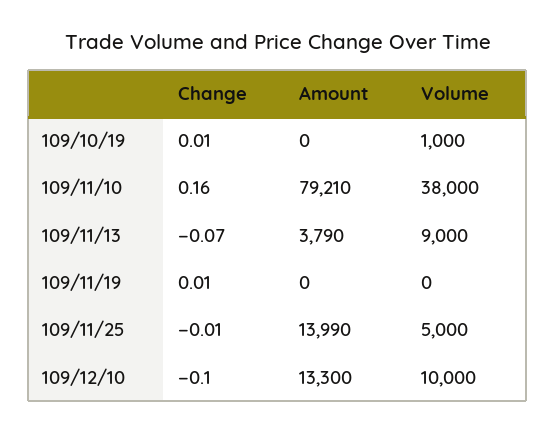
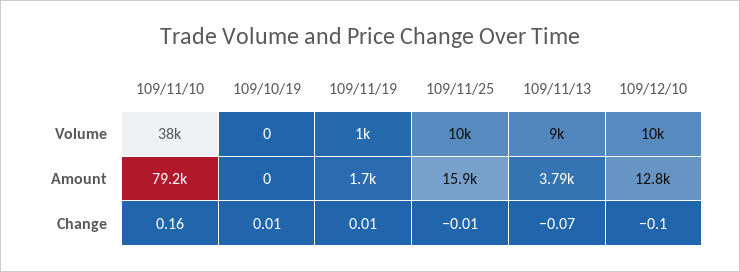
  {
    "Change": {
      "109/10/19": 0.01,
      "109/11/10": 0.16,
      "109/11/13": -0.07,
      "109/11/19": 0.01,
      "109/11/25": -0.01,
      "109/12/10": -0.1
    },
    "Amount": {
      "109/10/19": 0,
      "109/11/10": 79210,
      "109/11/13": 3790,
-     "109/11/19": 0,
+     "109/11/19": 1700,
-     "109/11/25": 13990,
+     "109/11/25": 15900,
-     "109/12/10": 13300
+     "109/12/10": 12800
    },
    "Volume": {
-     "109/10/19": 1000,
+     "109/10/19": 0,
      "109/11/10": 38000,
      "109/11/13": 9000,
-     "109/11/19": 0,
+     "109/11/19": 1000,
-     "109/11/25": 5000,
+     "109/11/25": 10000,
      "109/12/10": 10000
    }
  }

